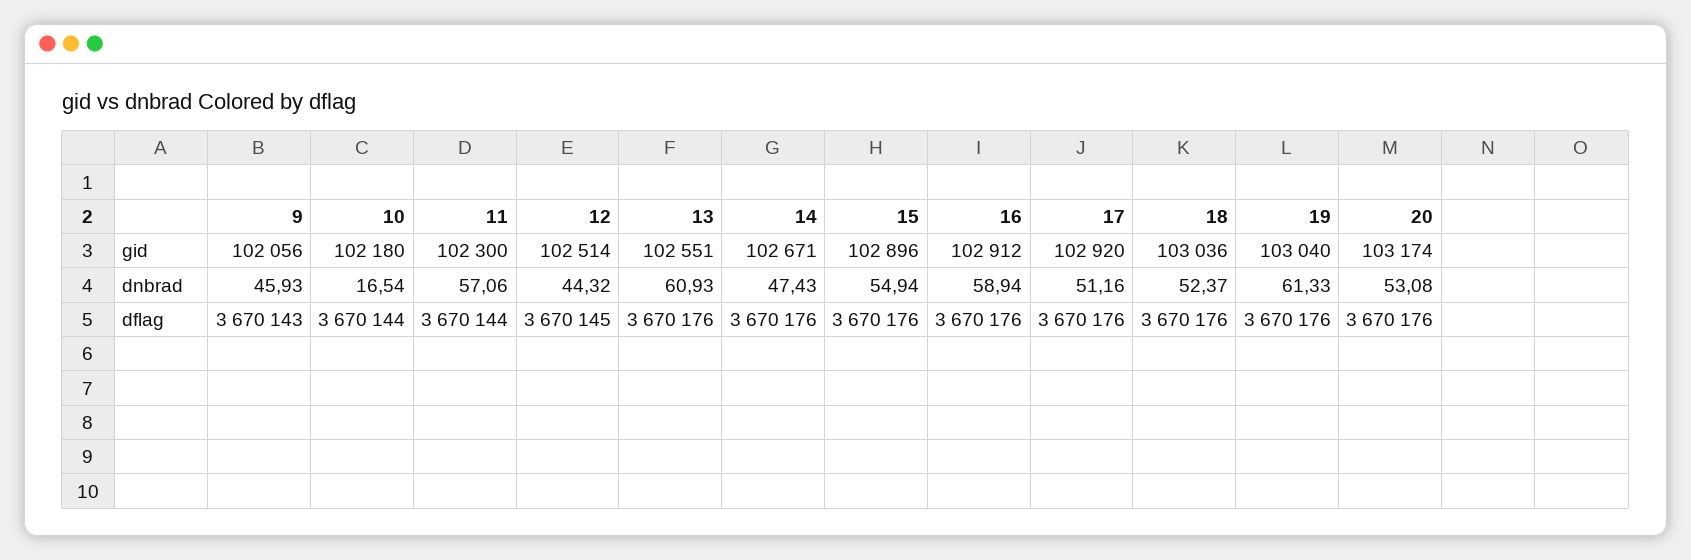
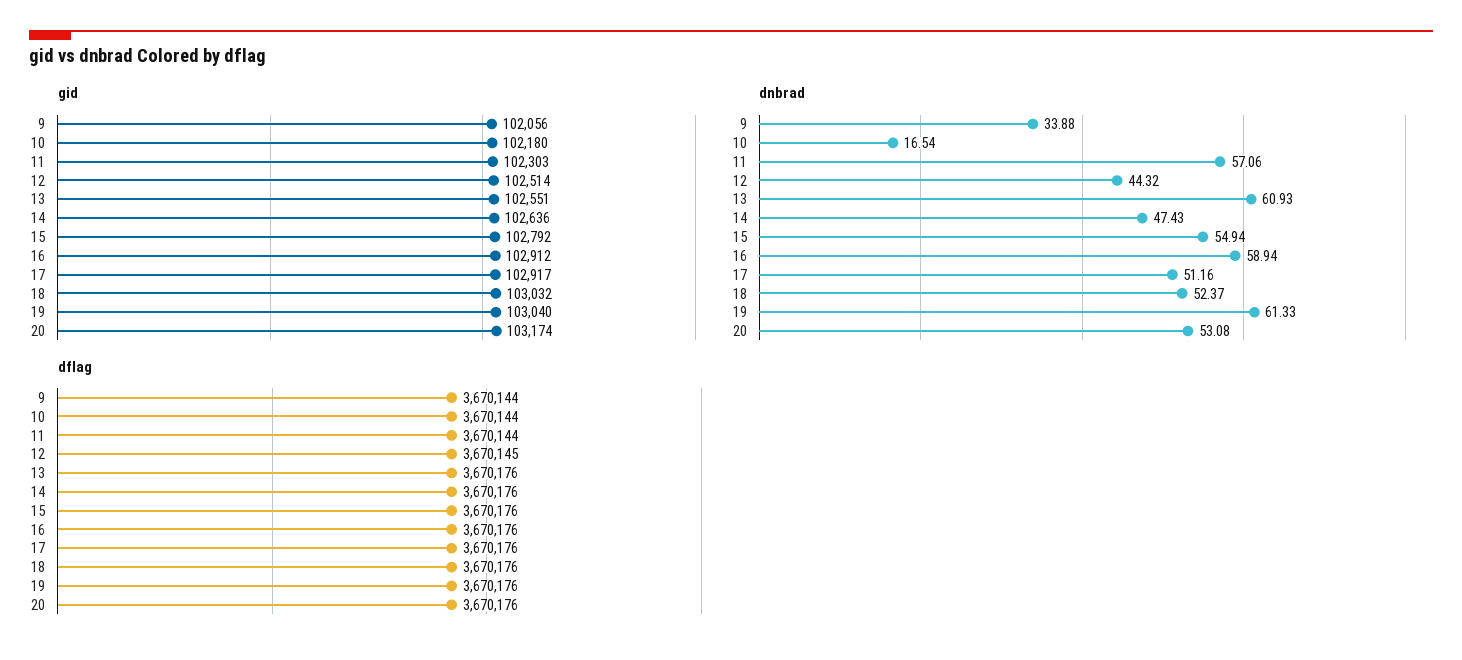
  {
    "gid": {
      "9": 102056,
      "10": 102180,
-     "11": 102300,
+     "11": 102303,
      "12": 102514,
      "13": 102551,
-     "14": 102671,
+     "14": 102636,
-     "15": 102896,
+     "15": 102792,
      "16": 102912,
-     "17": 102920,
+     "17": 102917,
-     "18": 103036,
+     "18": 103032,
      "19": 103040,
      "20": 103174
    },
    "dnbrad": {
-     "9": 45.93,
+     "9": 33.88,
      "10": 16.54,
      "11": 57.06,
      "12": 44.32,
      "13": 60.93,
      "14": 47.43,
      "15": 54.94,
      "16": 58.94,
      "17": 51.16,
      "18": 52.37,
      "19": 61.33,
      "20": 53.08
    },
    "dflag": {
-     "9": 3670143,
+     "9": 3670144,
      "10": 3670144,
      "11": 3670144,
      "12": 3670145,
      "13": 3670176,
      "14": 3670176,
      "15": 3670176,
      "16": 3670176,
      "17": 3670176,
      "18": 3670176,
      "19": 3670176,
      "20": 3670176
    }
  }

